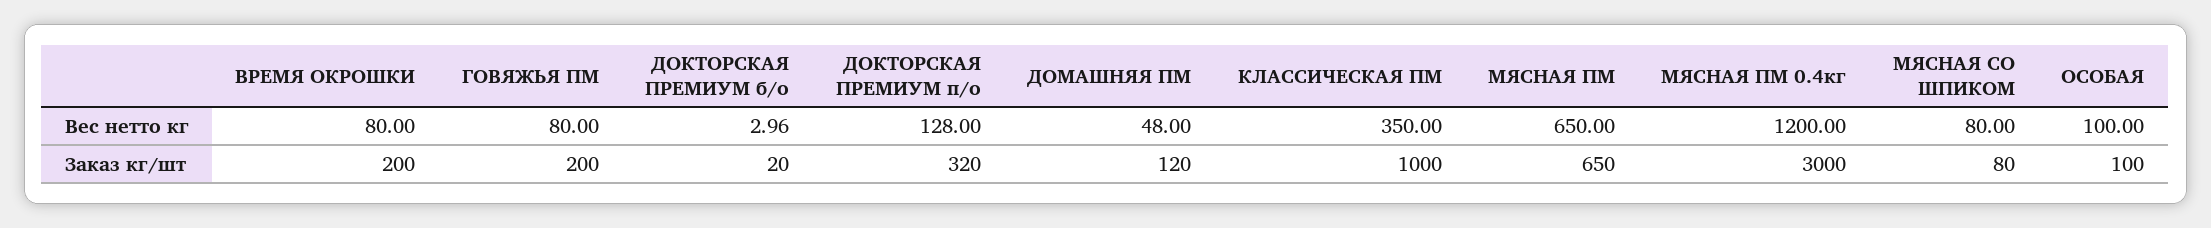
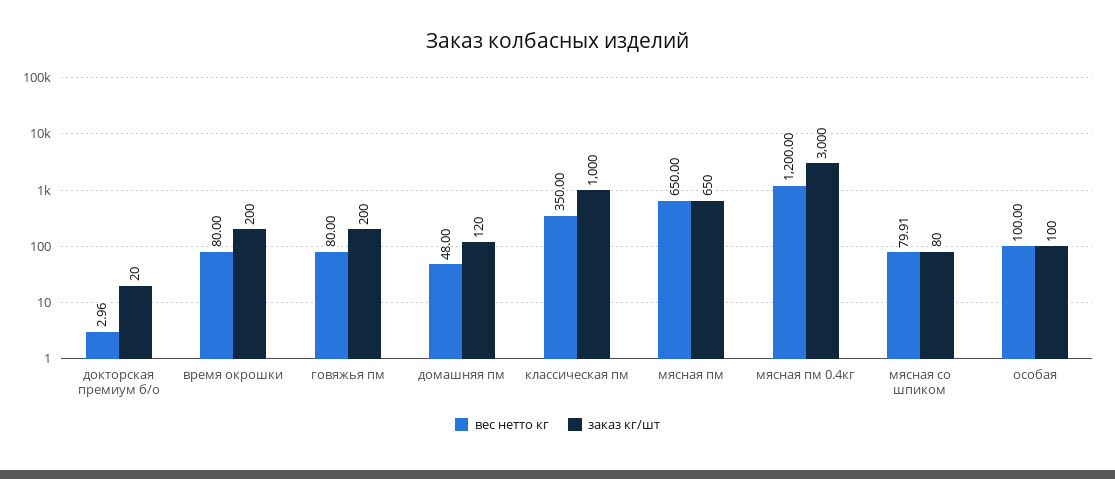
  {
    "Вес нетто кг": {
      "ВРЕМЯ ОКРОШКИ": 80,
      "ГОВЯЖЬЯ ПМ": 80,
      "ДОКТОРСКАЯ ПРЕМИУМ б/о": 2.96,
-     "ДОКТОРСКАЯ ПРЕМИУМ п/о": 128,
      "ДОМАШНЯЯ ПМ": 48,
      "КЛАССИЧЕСКАЯ ПМ": 350,
      "МЯСНАЯ ПМ": 650,
      "МЯСНАЯ ПМ 0.4кг": 1200,
-     "МЯСНАЯ СО ШПИКОМ": 80,
+     "МЯСНАЯ СО ШПИКОМ": 79.91,
      "ОСОБАЯ": 100
    },
    "Заказ кг/шт": {
      "ВРЕМЯ ОКРОШКИ": 200,
      "ГОВЯЖЬЯ ПМ": 200,
      "ДОКТОРСКАЯ ПРЕМИУМ б/о": 20,
-     "ДОКТОРСКАЯ ПРЕМИУМ п/о": 320,
      "ДОМАШНЯЯ ПМ": 120,
      "КЛАССИЧЕСКАЯ ПМ": 1000,
      "МЯСНАЯ ПМ": 650,
      "МЯСНАЯ ПМ 0.4кг": 3000,
      "МЯСНАЯ СО ШПИКОМ": 80,
      "ОСОБАЯ": 100
    }
  }

